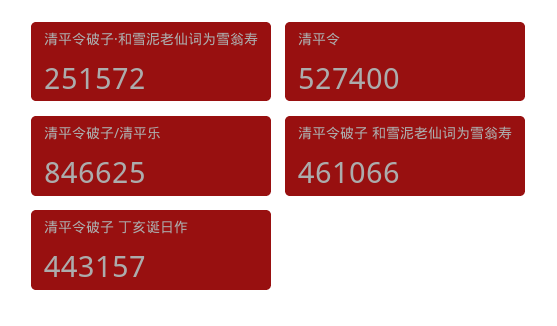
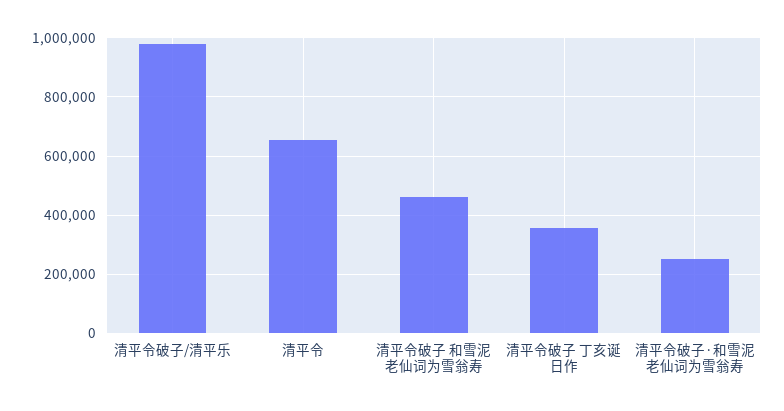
  {
    "清平令破子·和雪泥老仙词为雪翁寿": 251572,
-   "清平令": 527400,
+   "清平令": 650000,
-   "清平令破子/清平乐": 846625,
+   "清平令破子/清平乐": 975000,
    "清平令破子 和雪泥老仙词为雪翁寿": 461066,
-   "清平令破子 丁亥诞日作": 443157
+   "清平令破子 丁亥诞日作": 350000
  }

